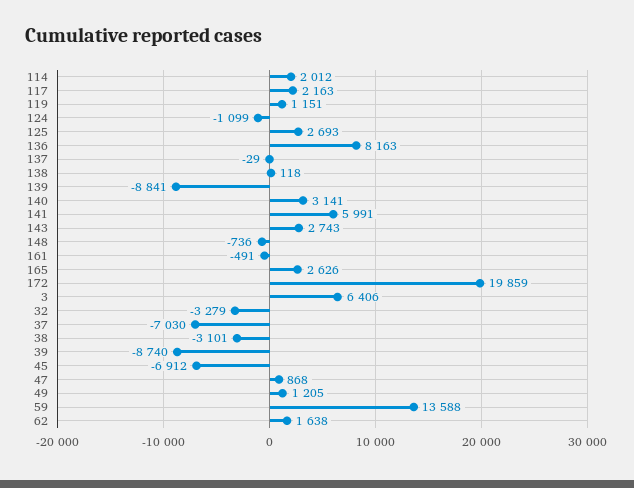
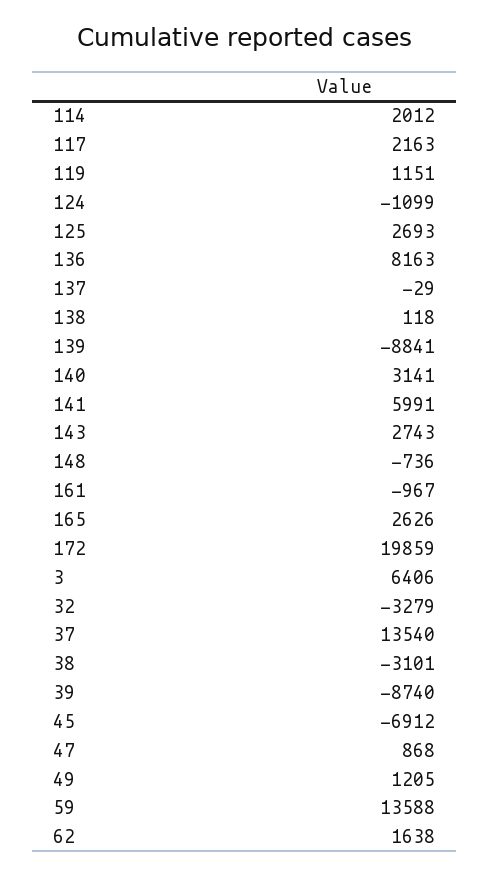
  {
    "114": 2012,
    "117": 2163,
    "119": 1151,
    "124": -1099,
    "125": 2693,
    "136": 8163,
    "137": -29,
    "138": 118,
    "139": -8841,
    "140": 3141,
    "141": 5991,
    "143": 2743,
    "148": -736,
-   "161": -491,
+   "161": -967,
    "165": 2626,
    "172": 19859,
    "3": 6406,
    "32": -3279,
-   "37": -7030,
+   "37": 13540,
    "38": -3101,
    "39": -8740,
    "45": -6912,
    "47": 868,
    "49": 1205,
    "59": 13588,
    "62": 1638
  }

